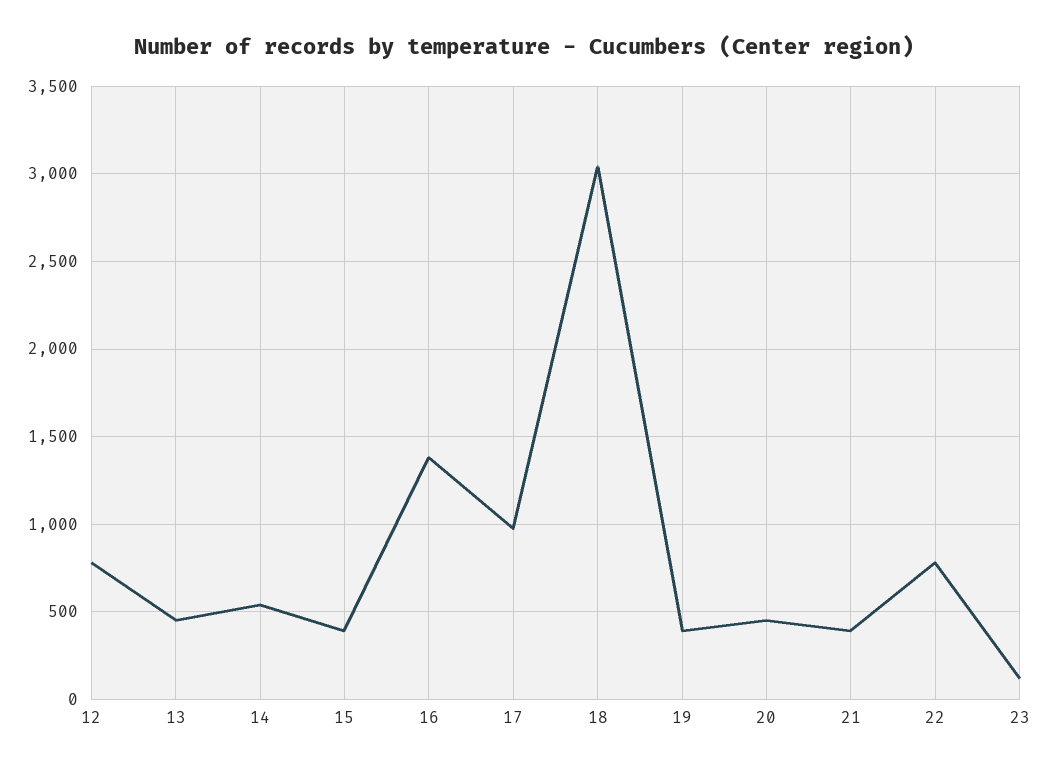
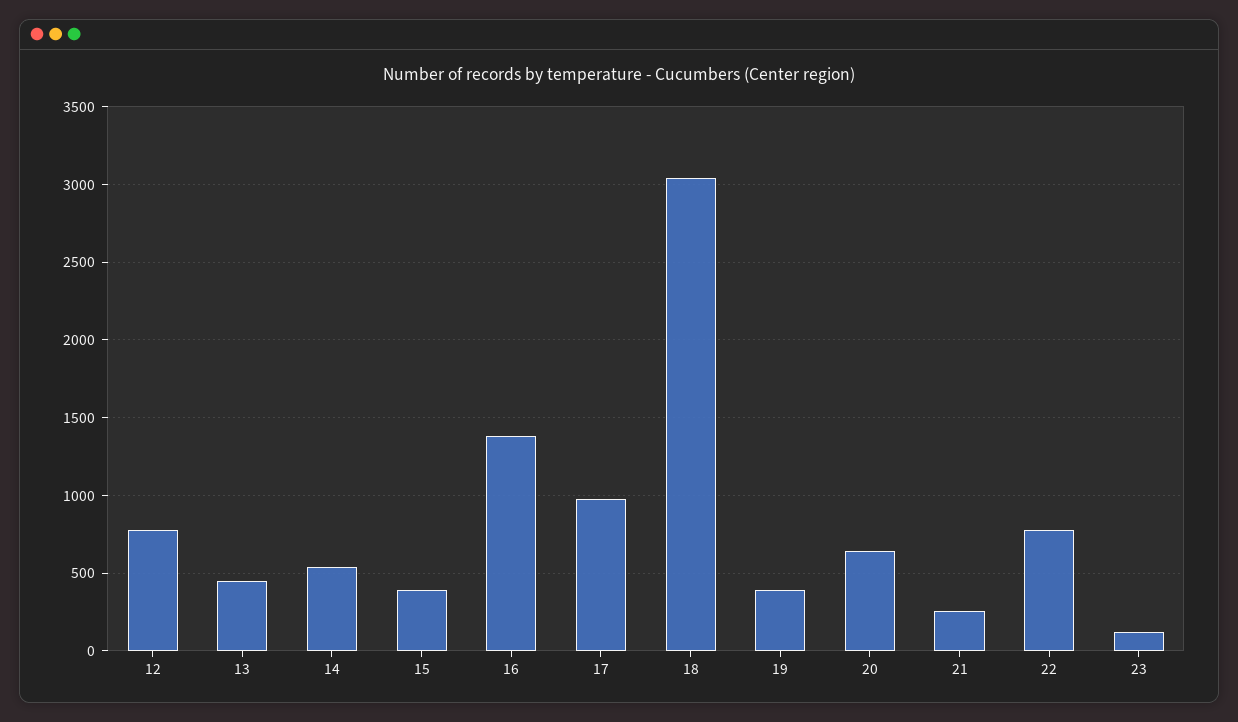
  {
    "12": 800,
    "13": 450,
    "14": 550,
    "15": 400,
    "16": 1400,
    "17": 1000,
    "18": 3050,
    "19": 400,
-   "20": 450,
+   "20": 650,
-   "21": 400,
+   "21": 250,
    "22": 800,
    "23": 100
  }

